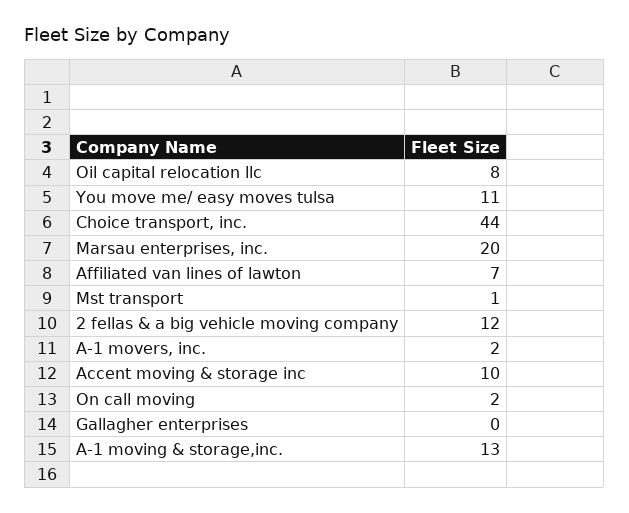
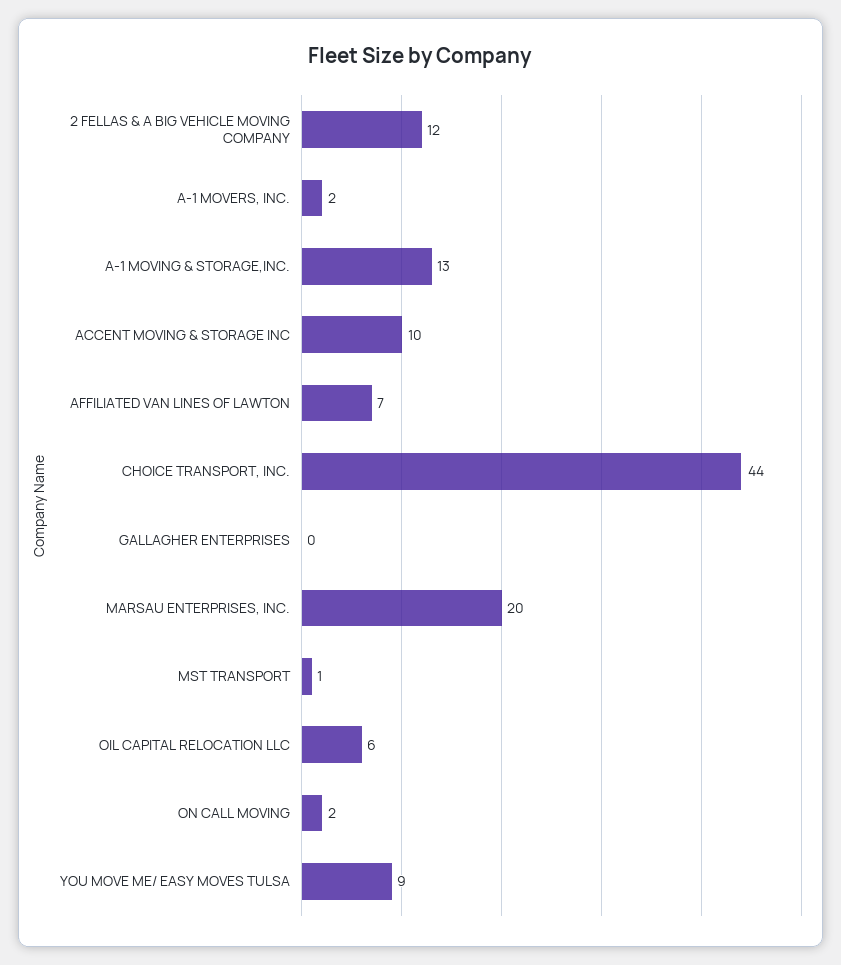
  {
-   "Oil capital relocation llc": 8,
+   "Oil capital relocation llc": 6,
-   "You move me/ easy moves tulsa": 11,
+   "You move me/ easy moves tulsa": 9,
    "Choice transport, inc.": 44,
    "Marsau enterprises, inc.": 20,
    "Affiliated van lines of lawton": 7,
    "Mst transport": 1,
    "2 fellas & a big vehicle moving company": 12,
    "A-1 movers, inc.": 2,
    "Accent moving & storage inc": 10,
    "On call moving": 2,
    "Gallagher enterprises": 0,
    "A-1 moving & storage,inc.": 13
  }

